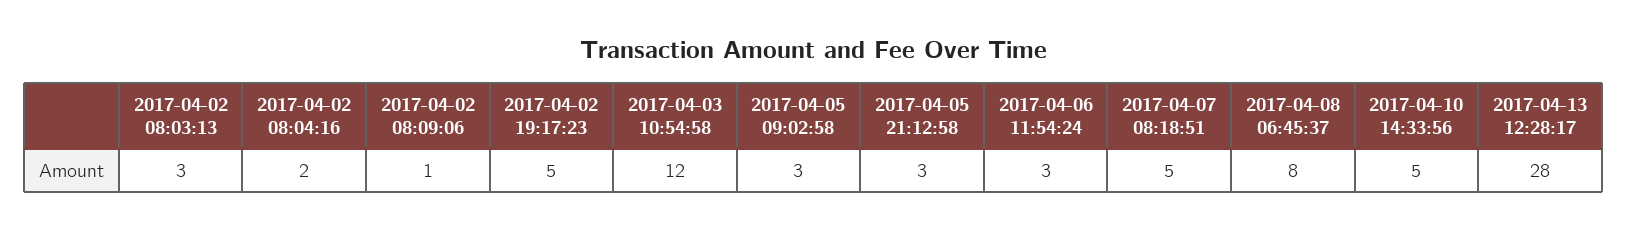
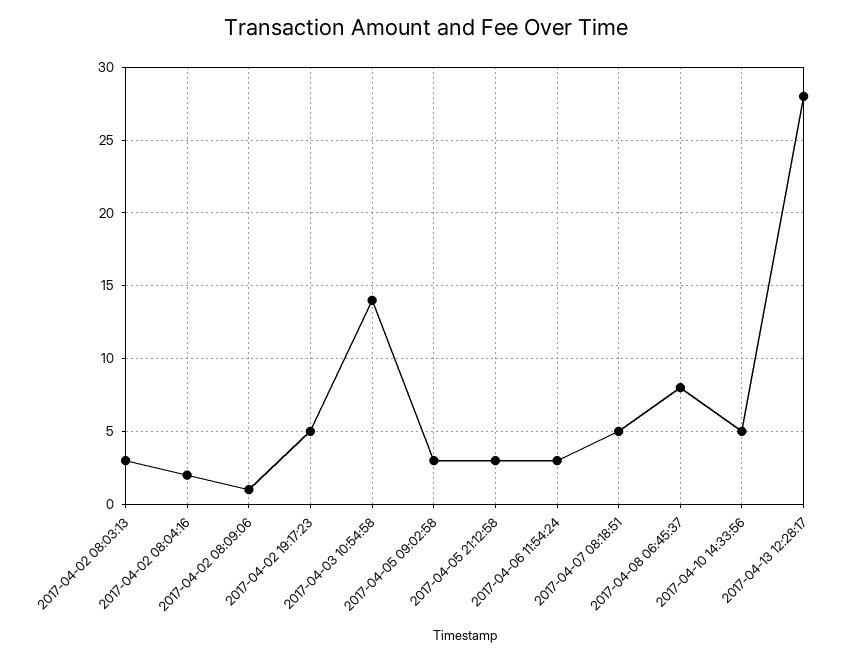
  {
    "2017-04-02 08:03:13": 3,
    "2017-04-02 08:04:16": 2,
    "2017-04-02 08:09:06": 1,
    "2017-04-02 19:17:23": 5,
-   "2017-04-03 10:54:58": 12,
+   "2017-04-03 10:54:58": 14,
    "2017-04-05 09:02:58": 3,
    "2017-04-05 21:12:58": 3,
    "2017-04-06 11:54:24": 3,
    "2017-04-07 08:18:51": 5,
    "2017-04-08 06:45:37": 8,
    "2017-04-10 14:33:56": 5,
    "2017-04-13 12:28:17": 28
  }

